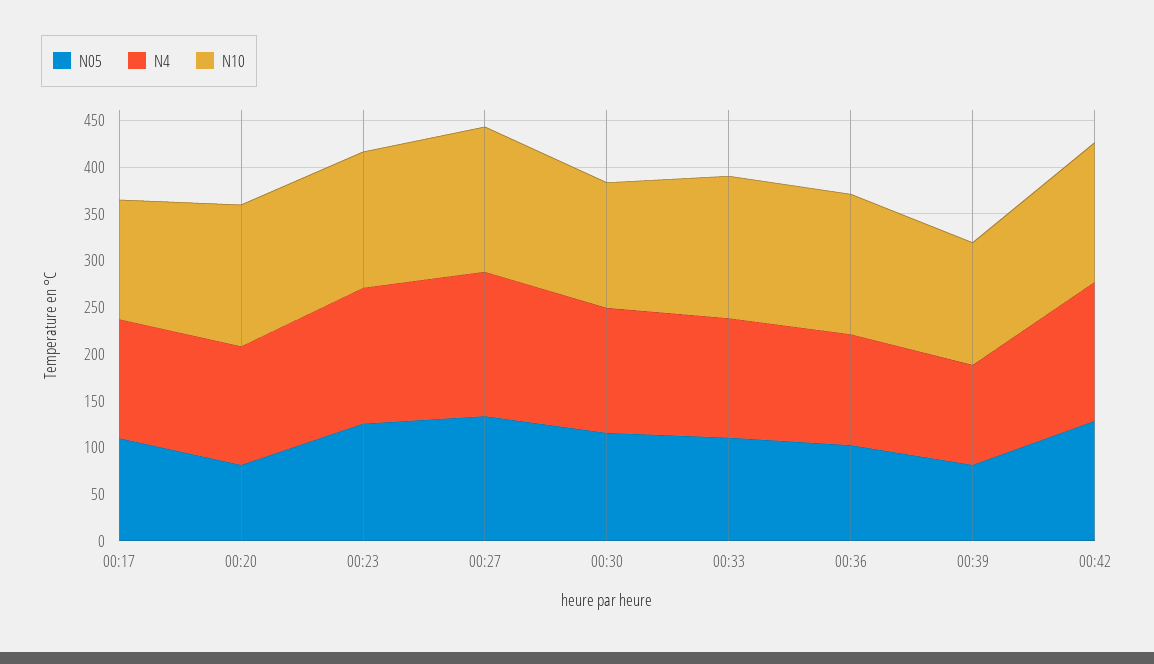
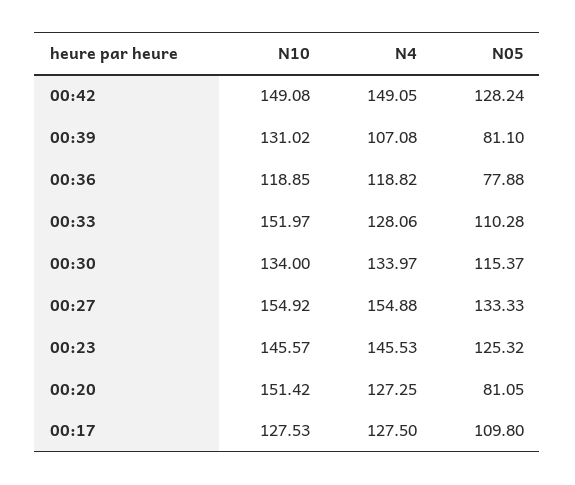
  {
    "N05": {
      "00:17": 109.8,
      "00:20": 81.05,
      "00:23": 125.32,
      "00:27": 133.33,
      "00:30": 115.37,
      "00:33": 110.28,
-     "00:36": 100,
+     "00:36": 77.88,
      "00:39": 81.1,
      "00:42": 128.24
    },
    "N4": {
      "00:17": 127.5,
      "00:20": 127.25,
      "00:23": 145.53,
      "00:27": 154.88,
      "00:30": 133.97,
      "00:33": 128.06,
      "00:36": 118.82,
      "00:39": 107.08,
      "00:42": 149.05
    },
    "N10": {
      "00:17": 127.53,
      "00:20": 151.42,
      "00:23": 145.57,
      "00:27": 154.92,
      "00:30": 134,
      "00:33": 151.97,
-     "00:36": 150,
+     "00:36": 118.85,
      "00:39": 131.02,
      "00:42": 149.08
    }
  }

